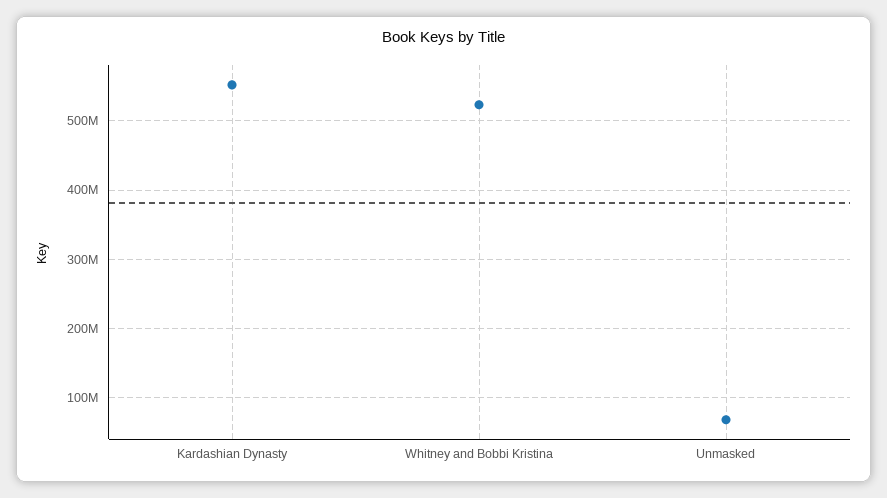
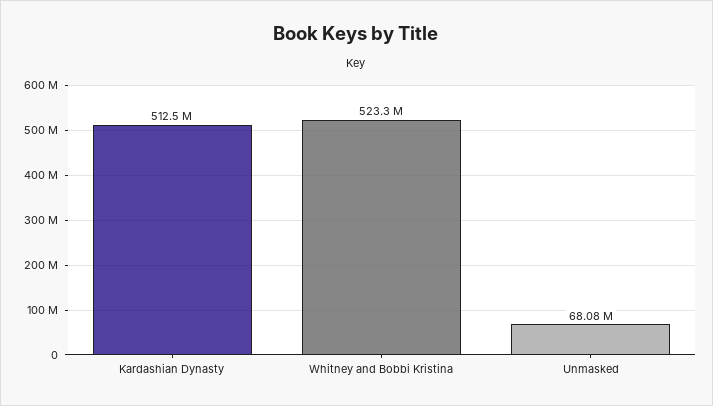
  {
-   "Kardashian Dynasty": 550000000,
+   "Kardashian Dynasty": 512500000,
    "Whitney and Bobbi Kristina": 523300000,
    "Unmasked": 68080000
  }

